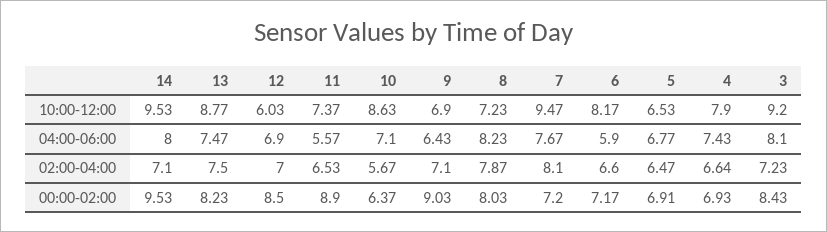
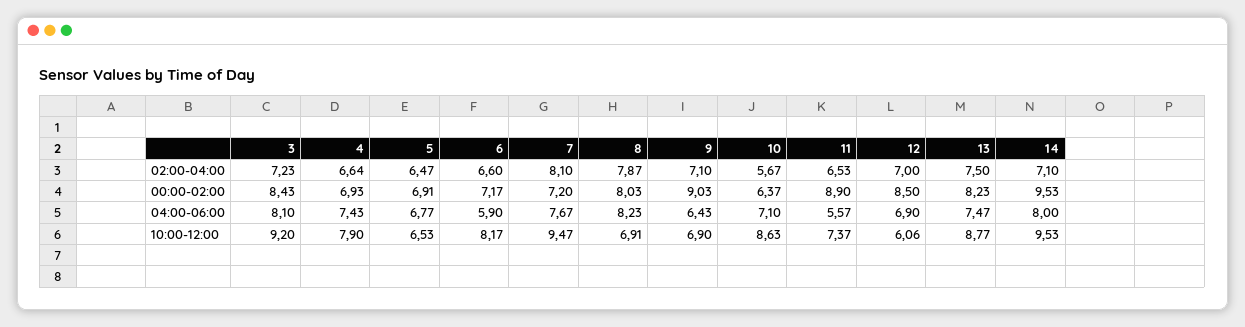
  {
    "14": {
      "10:00-12:00": 9.53,
      "04:00-06:00": 8,
      "02:00-04:00": 7.1,
      "00:00-02:00": 9.53
    },
    "13": {
      "10:00-12:00": 8.77,
      "04:00-06:00": 7.47,
      "02:00-04:00": 7.5,
      "00:00-02:00": 8.23
    },
    "12": {
-     "10:00-12:00": 6.03,
+     "10:00-12:00": 6.06,
      "04:00-06:00": 6.9,
      "02:00-04:00": 7,
      "00:00-02:00": 8.5
    },
    "11": {
      "10:00-12:00": 7.37,
      "04:00-06:00": 5.57,
      "02:00-04:00": 6.53,
      "00:00-02:00": 8.9
    },
    "10": {
      "10:00-12:00": 8.63,
      "04:00-06:00": 7.1,
      "02:00-04:00": 5.67,
      "00:00-02:00": 6.37
    },
    "9": {
      "10:00-12:00": 6.9,
      "04:00-06:00": 6.43,
      "02:00-04:00": 7.1,
      "00:00-02:00": 9.03
    },
    "8": {
-     "10:00-12:00": 7.23,
+     "10:00-12:00": 6.91,
      "04:00-06:00": 8.23,
      "02:00-04:00": 7.87,
      "00:00-02:00": 8.03
    },
    "7": {
      "10:00-12:00": 9.47,
      "04:00-06:00": 7.67,
      "02:00-04:00": 8.1,
      "00:00-02:00": 7.2
    },
    "6": {
      "10:00-12:00": 8.17,
      "04:00-06:00": 5.9,
      "02:00-04:00": 6.6,
      "00:00-02:00": 7.17
    },
    "5": {
      "10:00-12:00": 6.53,
      "04:00-06:00": 6.77,
      "02:00-04:00": 6.47,
      "00:00-02:00": 6.91
    },
    "4": {
      "10:00-12:00": 7.9,
      "04:00-06:00": 7.43,
      "02:00-04:00": 6.64,
      "00:00-02:00": 6.93
    },
    "3": {
      "10:00-12:00": 9.2,
      "04:00-06:00": 8.1,
      "02:00-04:00": 7.23,
      "00:00-02:00": 8.43
    }
  }

